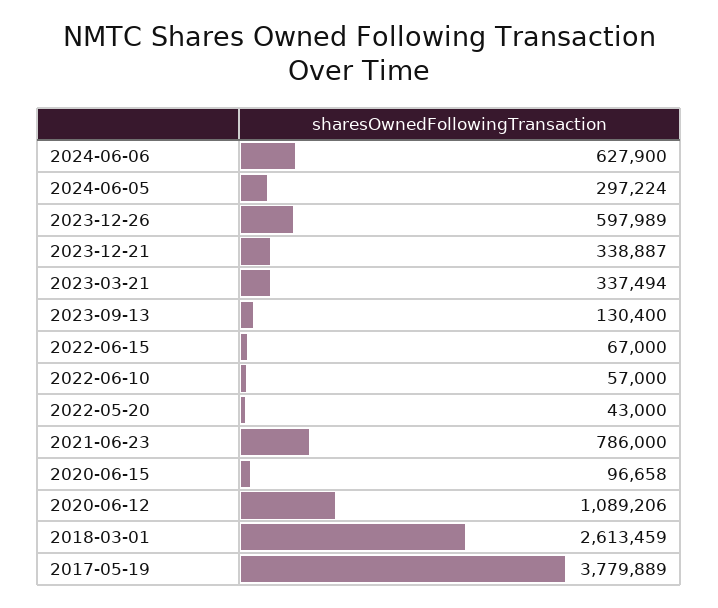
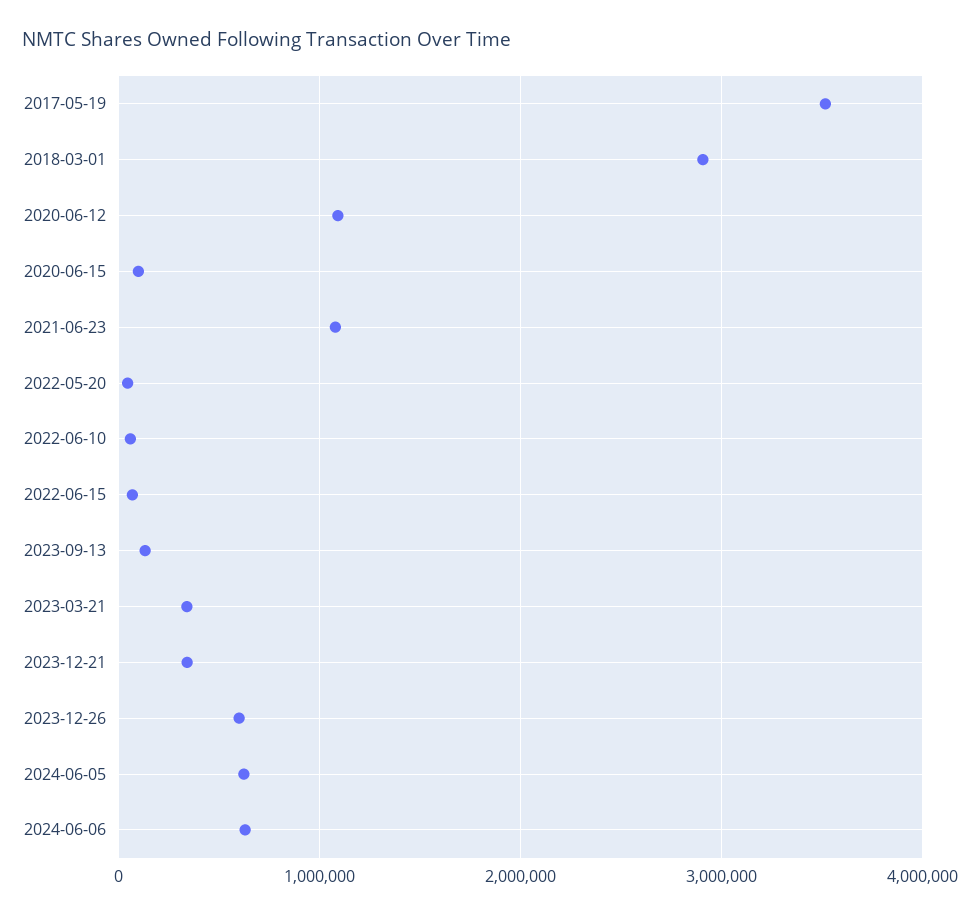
  {
    "2024-06-06": 627900,
-   "2024-06-05": 297224,
+   "2024-06-05": 600000,
    "2023-12-26": 597989,
    "2023-12-21": 338887,
    "2023-03-21": 337494,
    "2023-09-13": 130400,
    "2022-06-15": 67000,
    "2022-06-10": 57000,
    "2022-05-20": 43000,
-   "2021-06-23": 786000,
+   "2021-06-23": 1100000,
    "2020-06-15": 96658,
    "2020-06-12": 1089206,
-   "2018-03-01": 2613459,
+   "2018-03-01": 2900000,
-   "2017-05-19": 3779889
+   "2017-05-19": 3500000
  }

